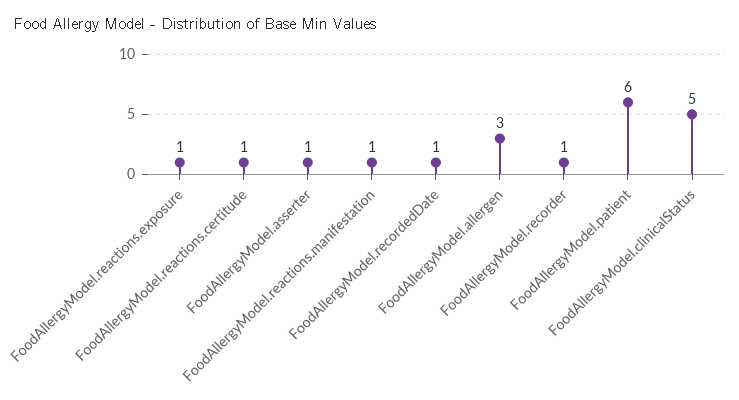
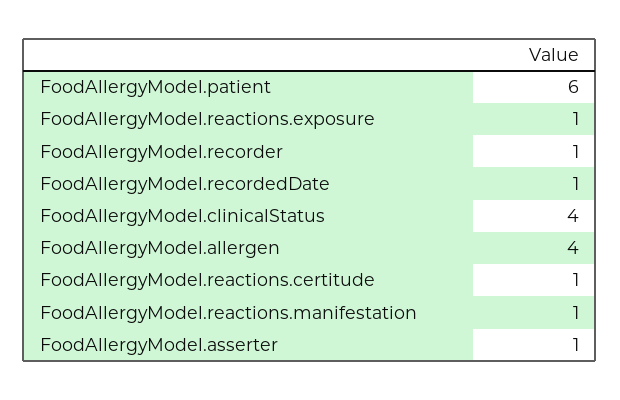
  {
    "FoodAllergyModel.reactions.exposure": 1,
    "FoodAllergyModel.reactions.certitude": 1,
    "FoodAllergyModel.asserter": 1,
    "FoodAllergyModel.reactions.manifestation": 1,
    "FoodAllergyModel.recordedDate": 1,
-   "FoodAllergyModel.allergen": 3,
+   "FoodAllergyModel.allergen": 4,
    "FoodAllergyModel.recorder": 1,
    "FoodAllergyModel.patient": 6,
-   "FoodAllergyModel.clinicalStatus": 5
+   "FoodAllergyModel.clinicalStatus": 4
  }

